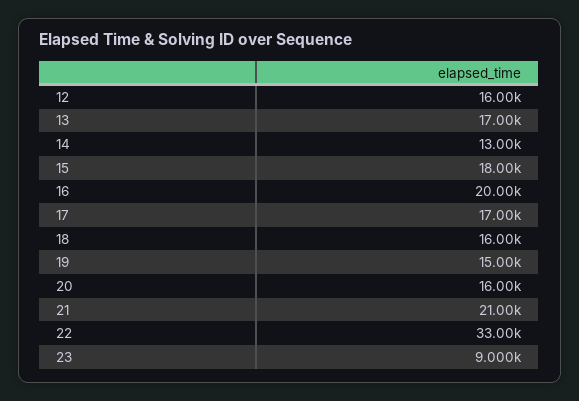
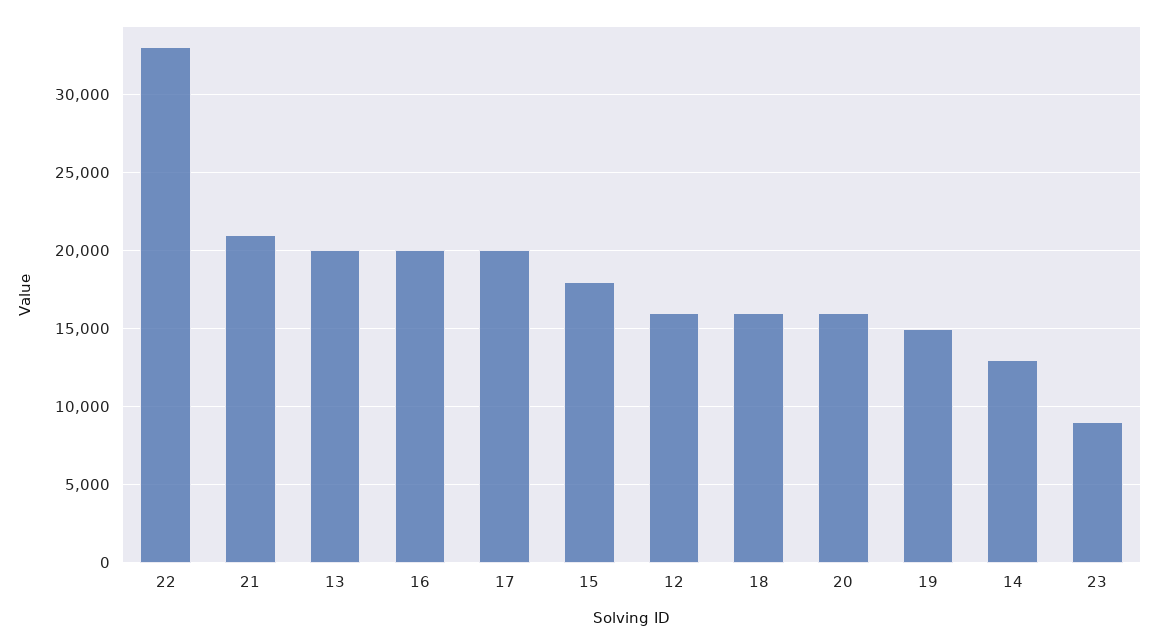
  {
    "12": 16000,
-   "13": 17000,
+   "13": 20000,
    "14": 13000,
    "15": 18000,
    "16": 20000,
-   "17": 17000,
+   "17": 20000,
    "18": 16000,
    "19": 15000,
    "20": 16000,
    "21": 21000,
    "22": 33000,
    "23": 9000
  }

